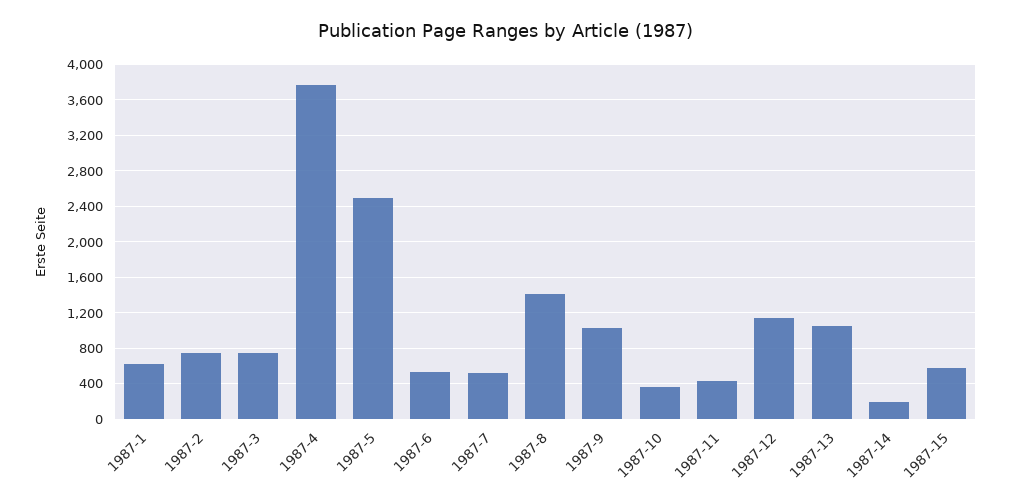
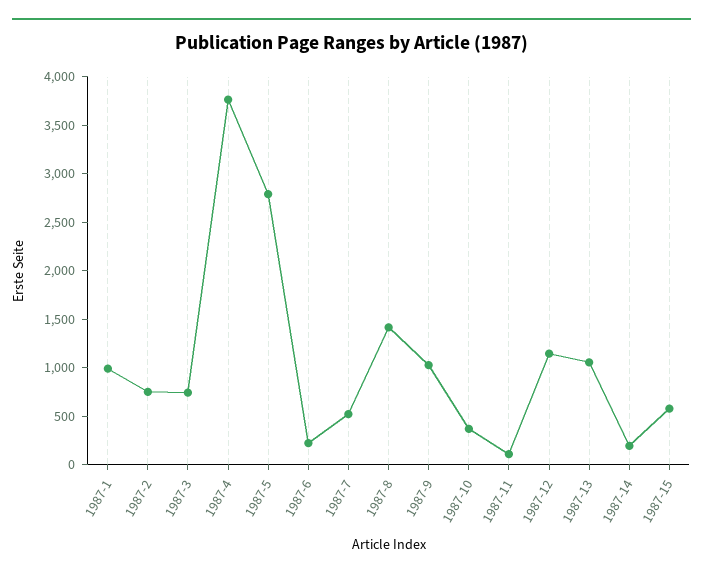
  {
-   "1987-1": 600,
+   "1987-1": 1000,
    "1987-2": 700,
    "1987-3": 700,
    "1987-4": 3800,
-   "1987-5": 2500,
+   "1987-5": 2800,
-   "1987-6": 500,
+   "1987-6": 200,
    "1987-7": 500,
    "1987-8": 1400,
    "1987-9": 1000,
    "1987-10": 400,
-   "1987-11": 400,
+   "1987-11": 100,
    "1987-12": 1100,
    "1987-13": 1100,
    "1987-14": 200,
    "1987-15": 600
  }

